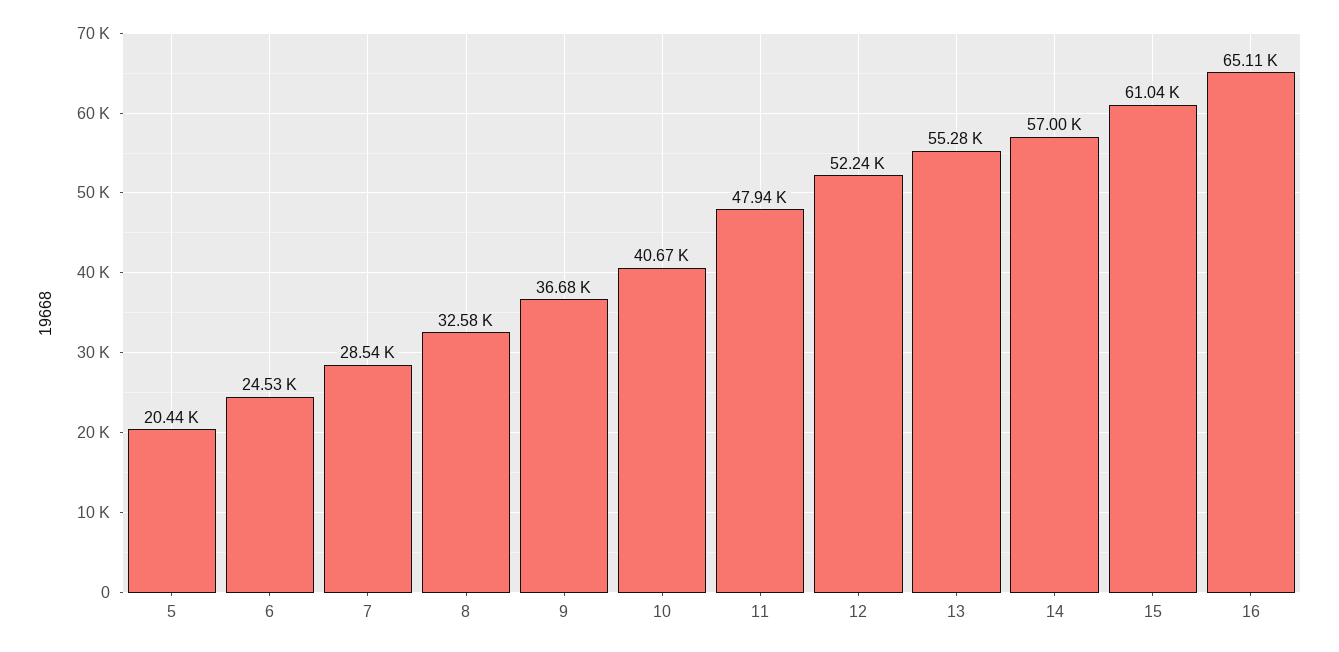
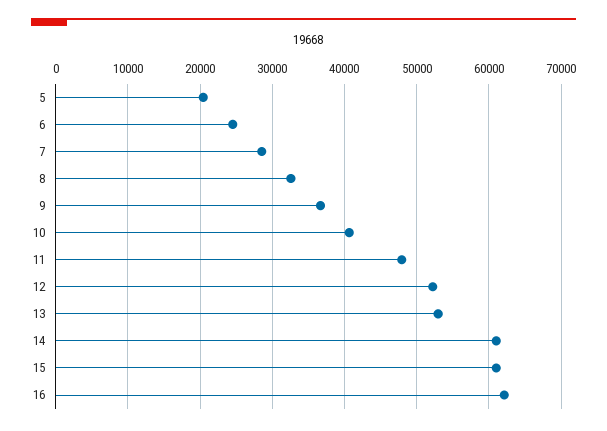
  {
    "5": 20440,
    "6": 24530,
    "7": 28540,
    "8": 32580,
    "9": 36680,
    "10": 40670,
    "11": 47940,
    "12": 52240,
-   "13": 55280,
+   "13": 53000,
-   "14": 57000,
+   "14": 61000,
    "15": 61040,
-   "16": 65110
+   "16": 62000
  }

